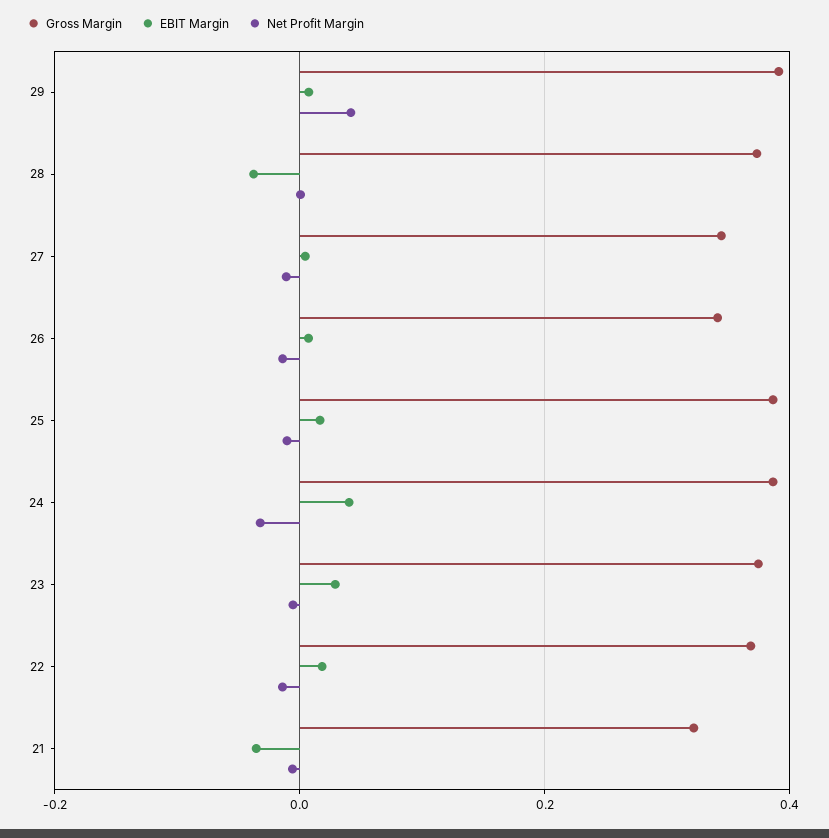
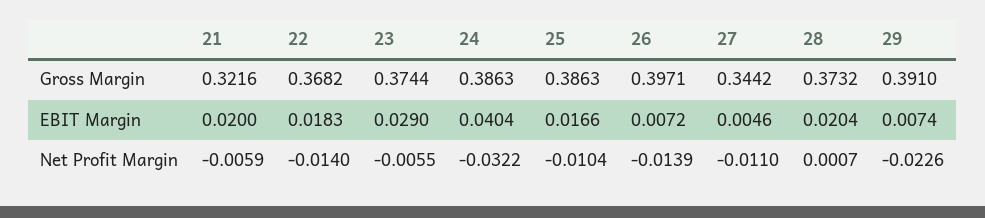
  {
    "Gross Margin": {
      "29": 0.391,
      "28": 0.3732,
      "27": 0.3442,
-     "26": 0.34,
+     "26": 0.3971,
      "25": 0.3863,
      "24": 0.3863,
      "23": 0.3744,
      "22": 0.3682,
      "21": 0.3216
    },
    "EBIT Margin": {
      "29": 0.0074,
-     "28": -0.04,
+     "28": 0.0204,
      "27": 0.0046,
      "26": 0.0072,
      "25": 0.0166,
      "24": 0.0404,
      "23": 0.029,
      "22": 0.0183,
-     "21": -0.04
+     "21": 0.02
    },
    "Net Profit Margin": {
-     "29": 0.04,
+     "29": -0.0226,
      "28": 0.0007,
      "27": -0.011,
      "26": -0.0139,
      "25": -0.0104,
      "24": -0.0322,
      "23": -0.0055,
      "22": -0.014,
      "21": -0.0059
    }
  }

